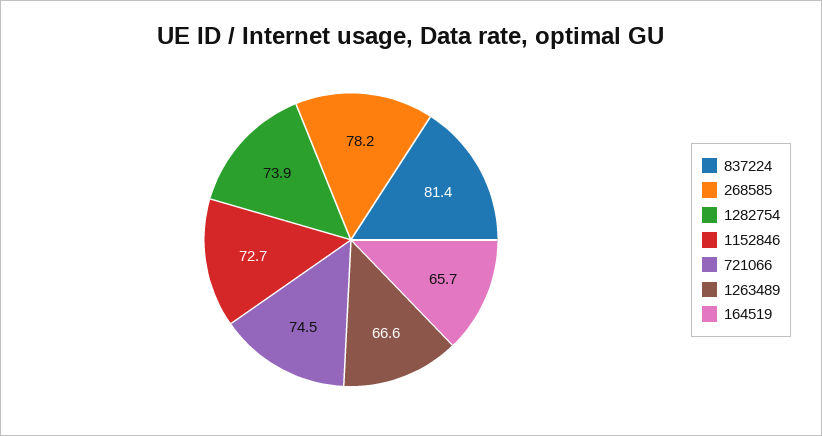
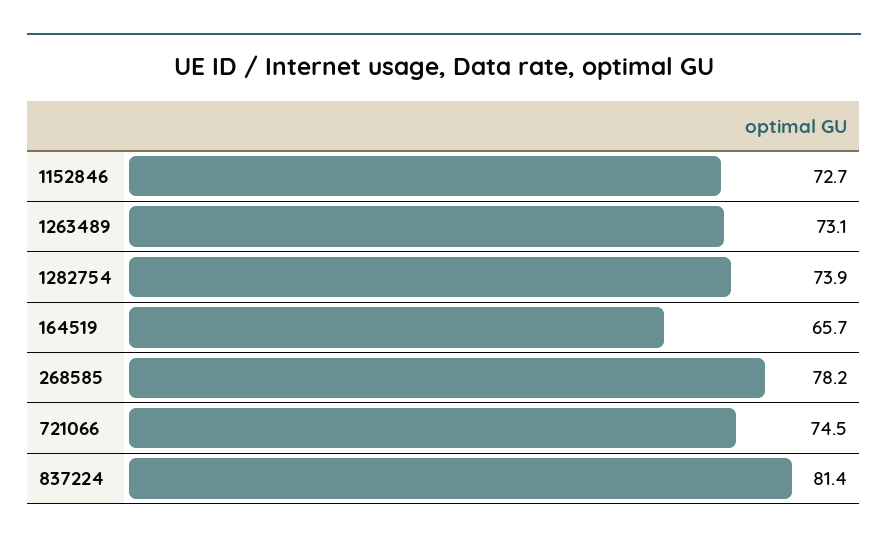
  {
    "837224": 81.4,
    "268585": 78.2,
    "1282754": 73.9,
    "1152846": 72.7,
    "721066": 74.5,
-   "1263489": 66.6,
+   "1263489": 73.1,
    "164519": 65.7
  }

